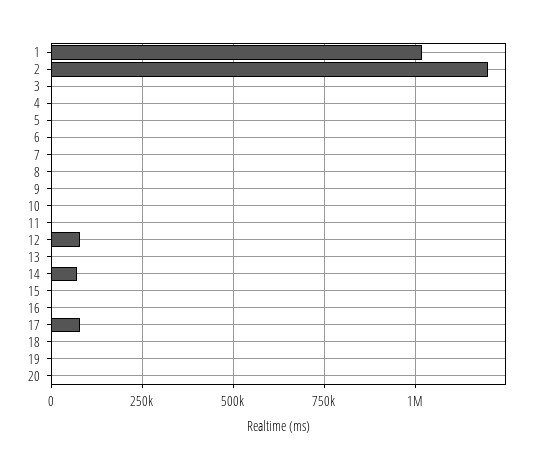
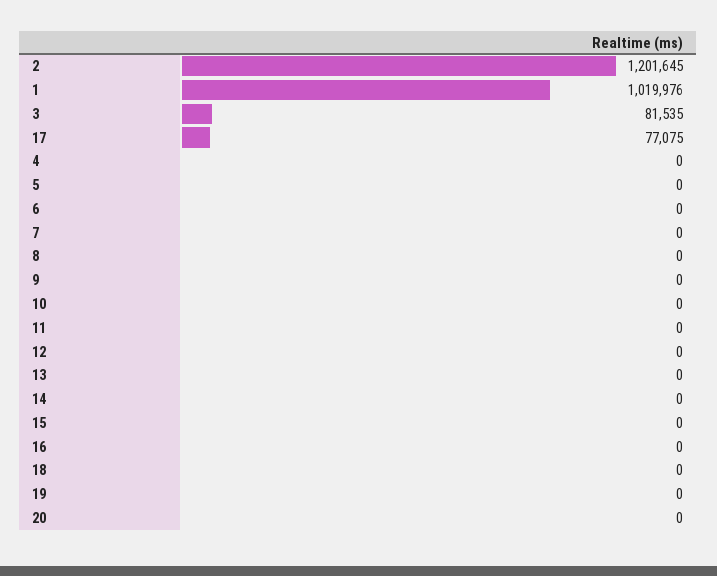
  {
    "1": 1019976,
    "2": 1201645,
-   "3": 0,
+   "3": 81535,
    "4": 0,
    "5": 0,
    "6": 0,
    "7": 0,
    "8": 0,
    "9": 0,
    "10": 0,
    "11": 0,
-   "12": 75000,
+   "12": 0,
    "13": 0,
-   "14": 75000,
+   "14": 0,
    "15": 0,
    "16": 0,
    "17": 77075,
    "18": 0,
    "19": 0,
    "20": 0
  }

